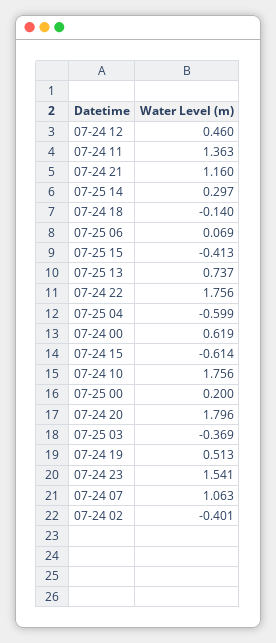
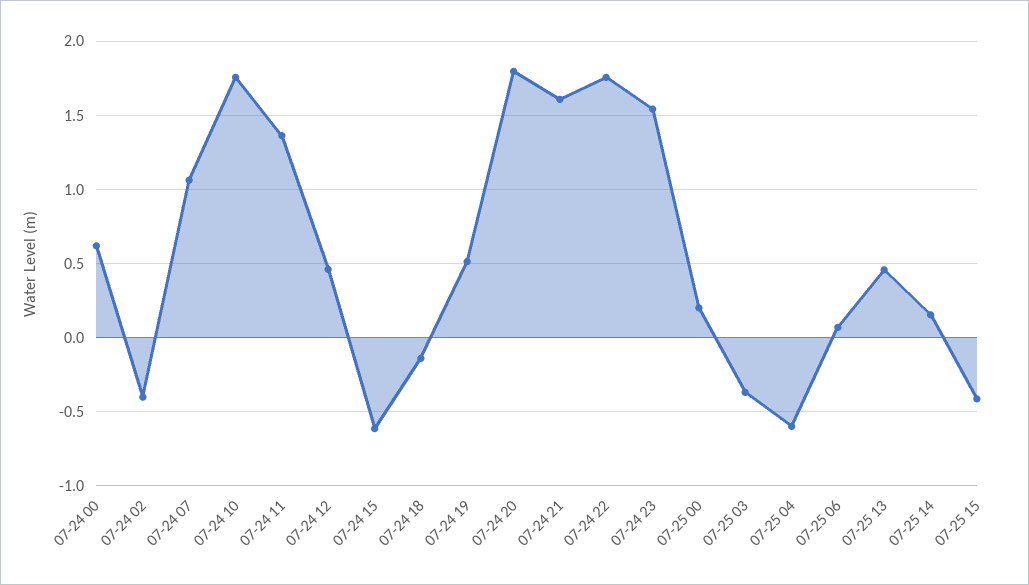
  {
    "07-24 12": 0.46,
    "07-24 11": 1.363,
-   "07-24 21": 1.16,
+   "07-24 21": 1.6,
-   "07-25 14": 0.297,
+   "07-25 14": 0.15,
    "07-24 18": -0.14,
    "07-25 06": 0.069,
    "07-25 15": -0.413,
-   "07-25 13": 0.737,
+   "07-25 13": 0.45,
    "07-24 22": 1.756,
    "07-25 04": -0.599,
    "07-24 00": 0.619,
    "07-24 15": -0.614,
    "07-24 10": 1.756,
    "07-25 00": 0.2,
    "07-24 20": 1.796,
    "07-25 03": -0.369,
    "07-24 19": 0.513,
    "07-24 23": 1.541,
    "07-24 07": 1.063,
    "07-24 02": -0.401
  }

